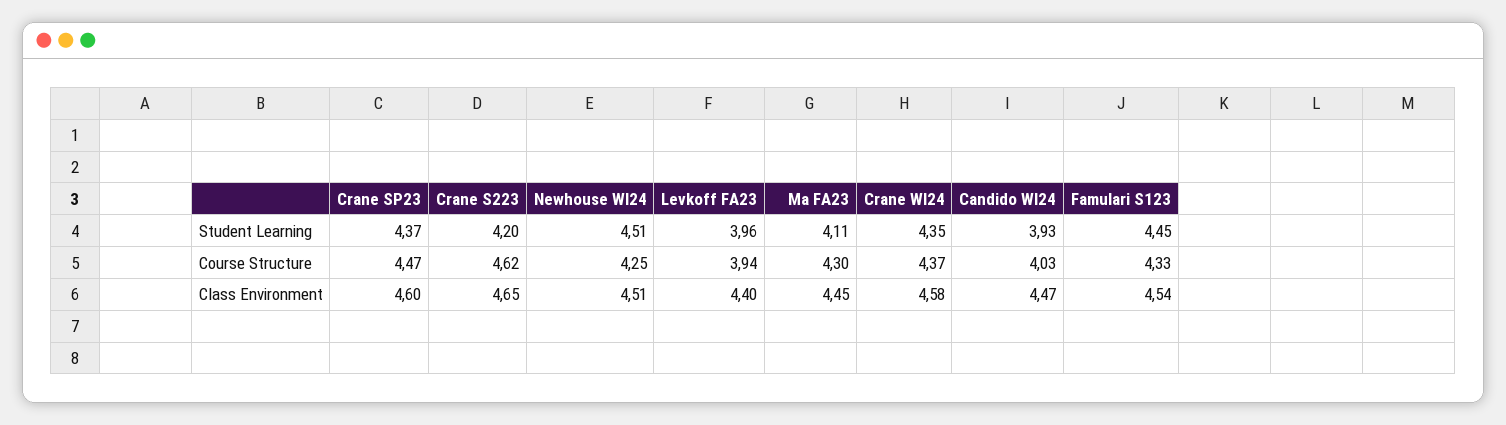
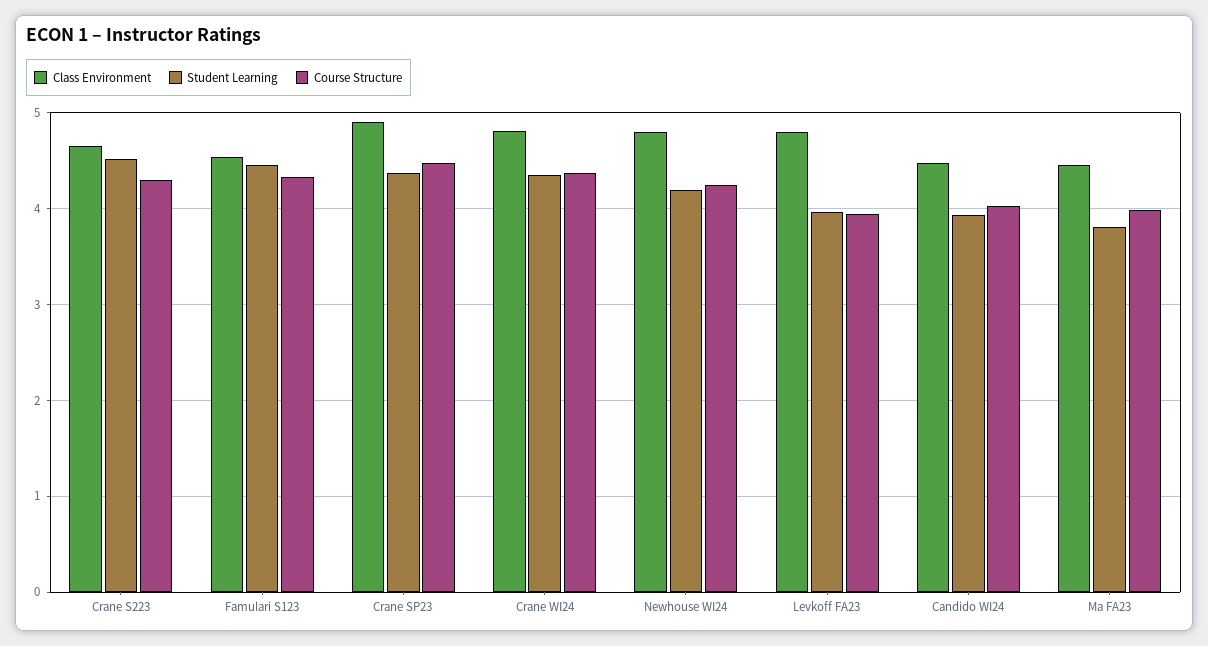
  {
    "Student Learning": {
      "Crane SP23": 4.37,
-     "Crane S223": 4.2,
+     "Crane S223": 4.5,
-     "Newhouse WI24": 4.51,
+     "Newhouse WI24": 4.2,
      "Levkoff FA23": 3.96,
-     "Ma FA23": 4.11,
+     "Ma FA23": 3.8,
      "Crane WI24": 4.35,
      "Candido WI24": 3.93,
      "Famulari S123": 4.45
    },
    "Course Structure": {
      "Crane SP23": 4.47,
-     "Crane S223": 4.62,
+     "Crane S223": 4.3,
      "Newhouse WI24": 4.25,
      "Levkoff FA23": 3.94,
-     "Ma FA23": 4.3,
+     "Ma FA23": 4,
      "Crane WI24": 4.37,
      "Candido WI24": 4.03,
      "Famulari S123": 4.33
    },
    "Class Environment": {
-     "Crane SP23": 4.6,
+     "Crane SP23": 4.9,
      "Crane S223": 4.65,
-     "Newhouse WI24": 4.51,
+     "Newhouse WI24": 4.8,
-     "Levkoff FA23": 4.4,
+     "Levkoff FA23": 4.8,
      "Ma FA23": 4.45,
-     "Crane WI24": 4.58,
+     "Crane WI24": 4.8,
      "Candido WI24": 4.47,
      "Famulari S123": 4.54
    }
  }

